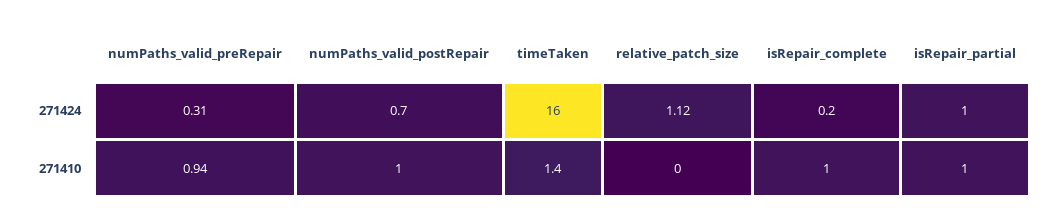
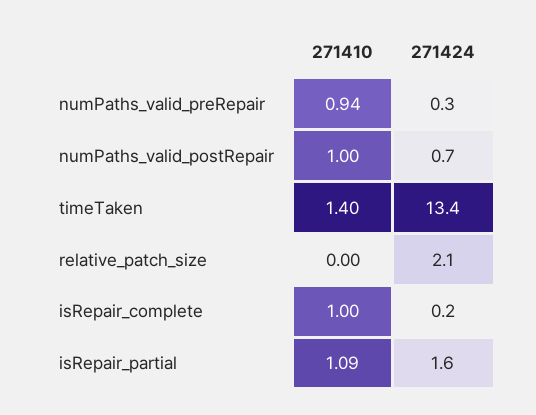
  {
    "numPaths_valid_preRepair": {
      "271424": 0.31,
      "271410": 0.94
    },
    "numPaths_valid_postRepair": {
      "271424": 0.7,
      "271410": 1
    },
    "timeTaken": {
-     "271424": 16,
+     "271424": 13.4,
      "271410": 1.4
    },
    "relative_patch_size": {
-     "271424": 1.12,
+     "271424": 2.1,
      "271410": 0
    },
    "isRepair_complete": {
      "271424": 0.2,
      "271410": 1
    },
    "isRepair_partial": {
-     "271424": 1,
+     "271424": 1.6,
-     "271410": 1
+     "271410": 1.09
    }
  }

